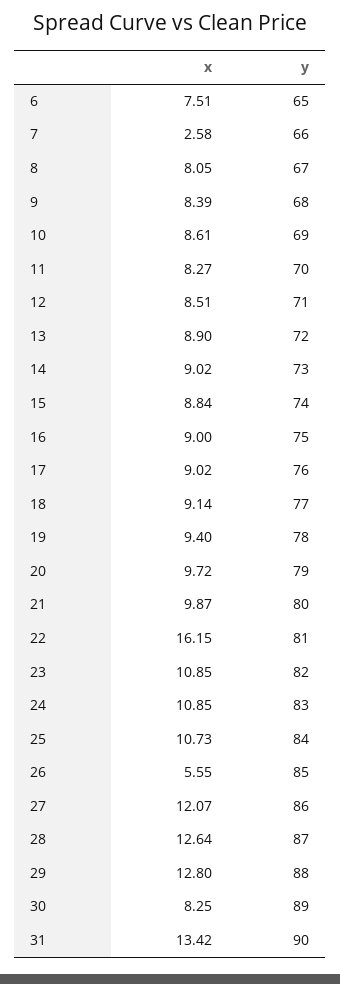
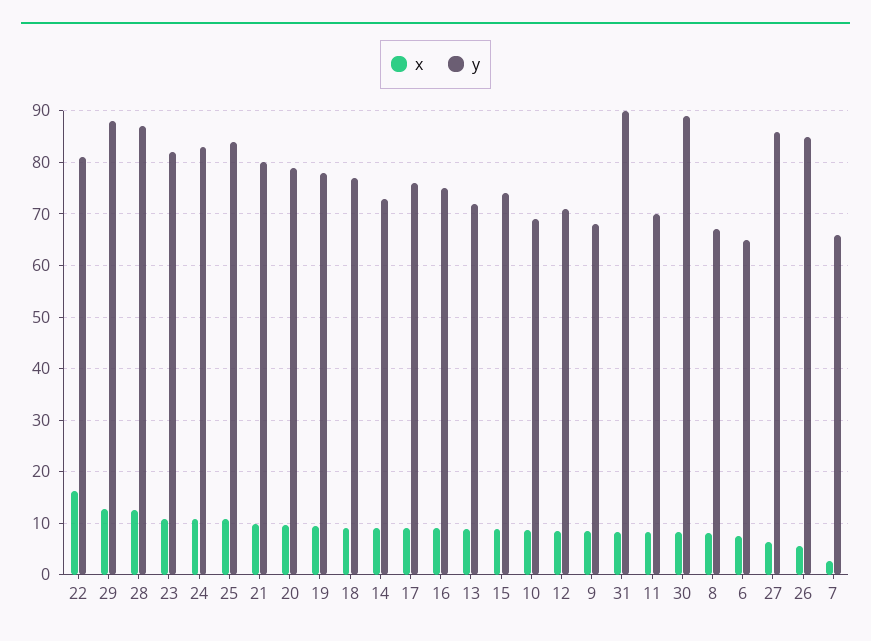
  {
    "x": {
      "6": 7.51,
      "7": 2.58,
      "8": 8.05,
      "9": 8.39,
      "10": 8.61,
      "11": 8.27,
      "12": 8.51,
      "13": 8.9,
      "14": 9.02,
      "15": 8.84,
      "16": 9,
      "17": 9.02,
      "18": 9.14,
      "19": 9.4,
      "20": 9.72,
      "21": 9.87,
      "22": 16.15,
      "23": 10.85,
      "24": 10.85,
      "25": 10.73,
      "26": 5.55,
-     "27": 12.07,
+     "27": 6,
      "28": 12.64,
      "29": 12.8,
      "30": 8.25,
-     "31": 13.42
+     "31": 8
    },
    "y": {
      "6": 65,
      "7": 66,
      "8": 67,
      "9": 68,
      "10": 69,
      "11": 70,
      "12": 71,
      "13": 72,
      "14": 73,
      "15": 74,
      "16": 75,
      "17": 76,
      "18": 77,
      "19": 78,
      "20": 79,
      "21": 80,
      "22": 81,
      "23": 82,
      "24": 83,
      "25": 84,
      "26": 85,
      "27": 86,
      "28": 87,
      "29": 88,
      "30": 89,
      "31": 90
    }
  }

